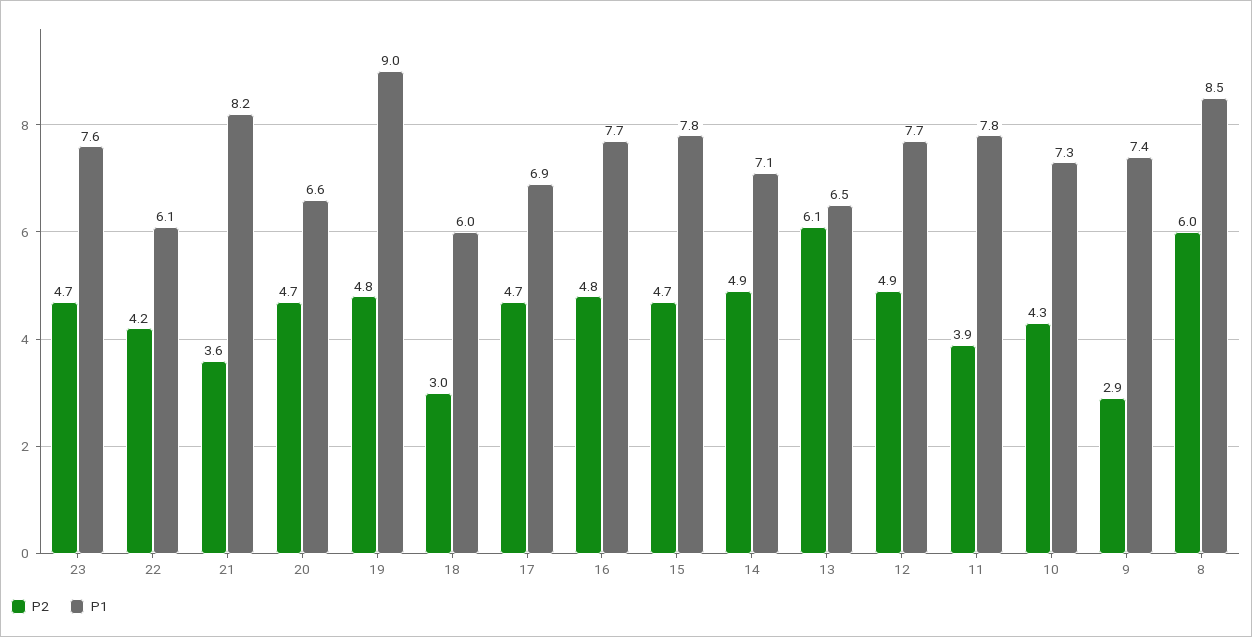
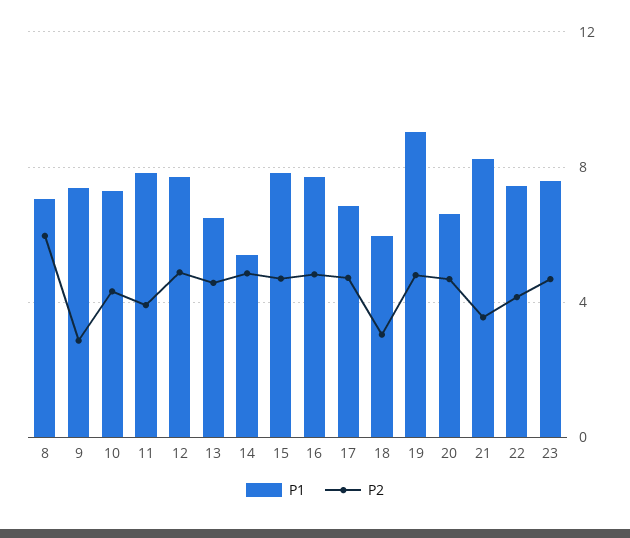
  {
    "P2": {
      "23": 4.7,
      "22": 4.2,
      "21": 3.6,
      "20": 4.7,
      "19": 4.8,
      "18": 3,
      "17": 4.7,
      "16": 4.8,
      "15": 4.7,
      "14": 4.9,
-     "13": 6.1,
+     "13": 4.5,
      "12": 4.9,
      "11": 3.9,
      "10": 4.3,
      "9": 2.9,
      "8": 6
    },
    "P1": {
      "23": 7.6,
-     "22": 6.1,
+     "22": 7.5,
      "21": 8.2,
      "20": 6.6,
      "19": 9,
      "18": 6,
      "17": 6.9,
      "16": 7.7,
      "15": 7.8,
-     "14": 7.1,
+     "14": 5.5,
      "13": 6.5,
      "12": 7.7,
      "11": 7.8,
      "10": 7.3,
      "9": 7.4,
-     "8": 8.5
+     "8": 7
    }
  }

